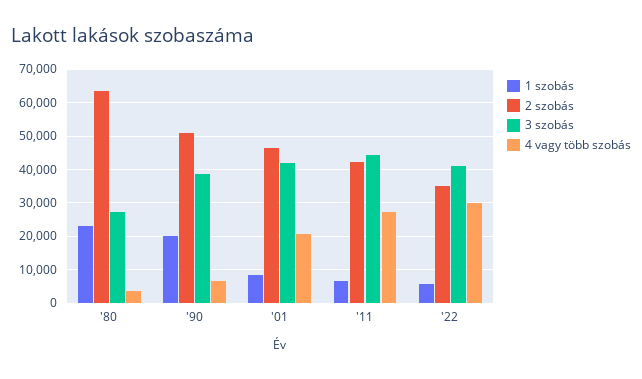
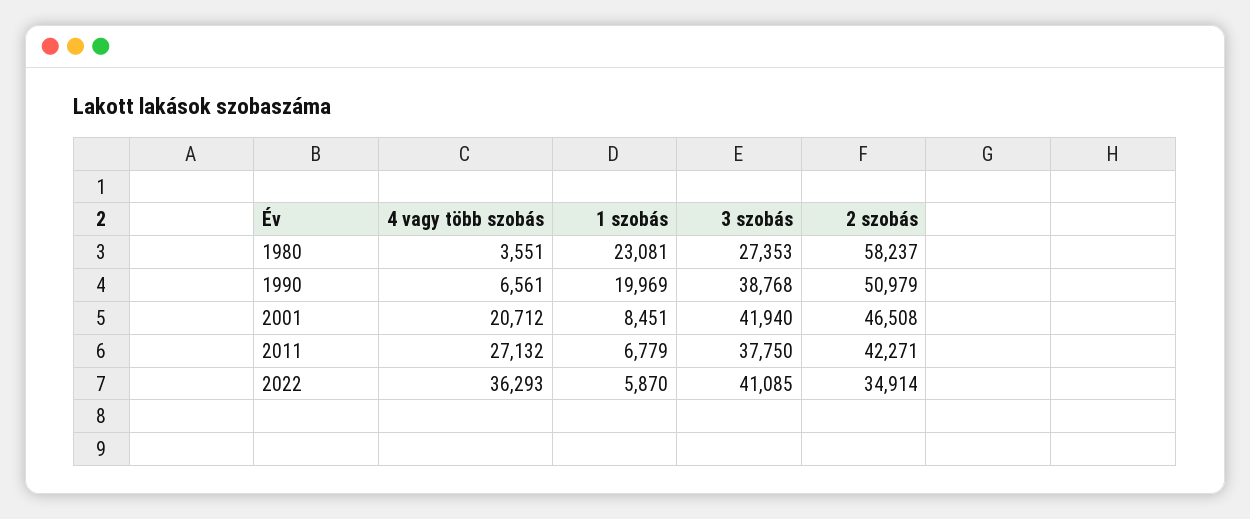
  {
    "1 szobás": {
      "'80": 23081,
      "'90": 19969,
      "'01": 8451,
      "'11": 6779,
      "'22": 5870
    },
    "2 szobás": {
-     "'80": 64000,
+     "'80": 58237,
      "'90": 50979,
      "'01": 46508,
      "'11": 42271,
      "'22": 34914
    },
    "3 szobás": {
      "'80": 27353,
      "'90": 38768,
      "'01": 41940,
-     "'11": 44000,
+     "'11": 37750,
      "'22": 41085
    },
    "4 vagy több szobás": {
      "'80": 3551,
      "'90": 6561,
      "'01": 20712,
      "'11": 27132,
-     "'22": 30000
+     "'22": 36293
    }
  }

